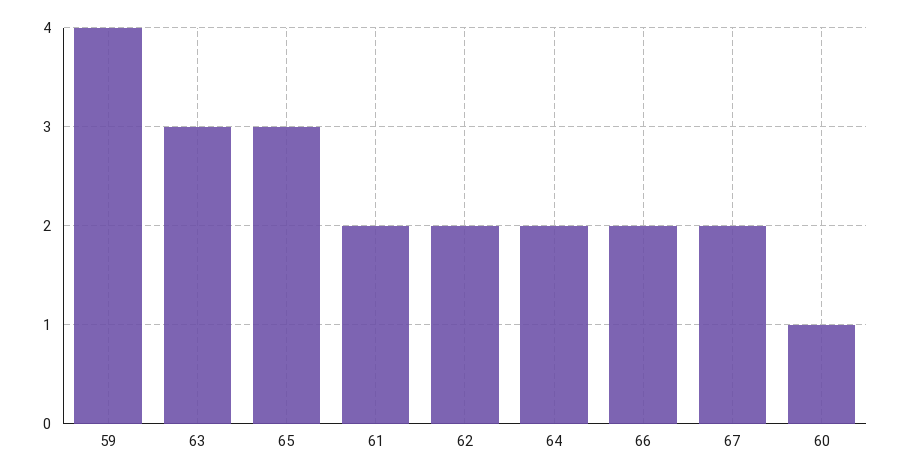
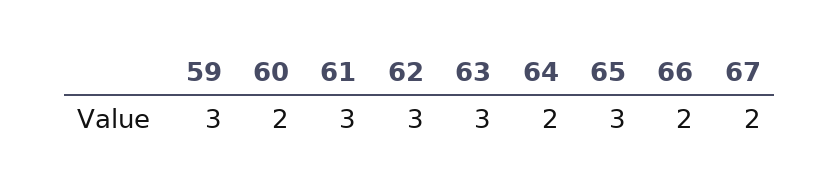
  {
-   "59": 4,
+   "59": 3,
    "63": 3,
    "65": 3,
-   "61": 2,
+   "61": 3,
-   "62": 2,
+   "62": 3,
    "64": 2,
    "66": 2,
    "67": 2,
-   "60": 1
+   "60": 2
  }

